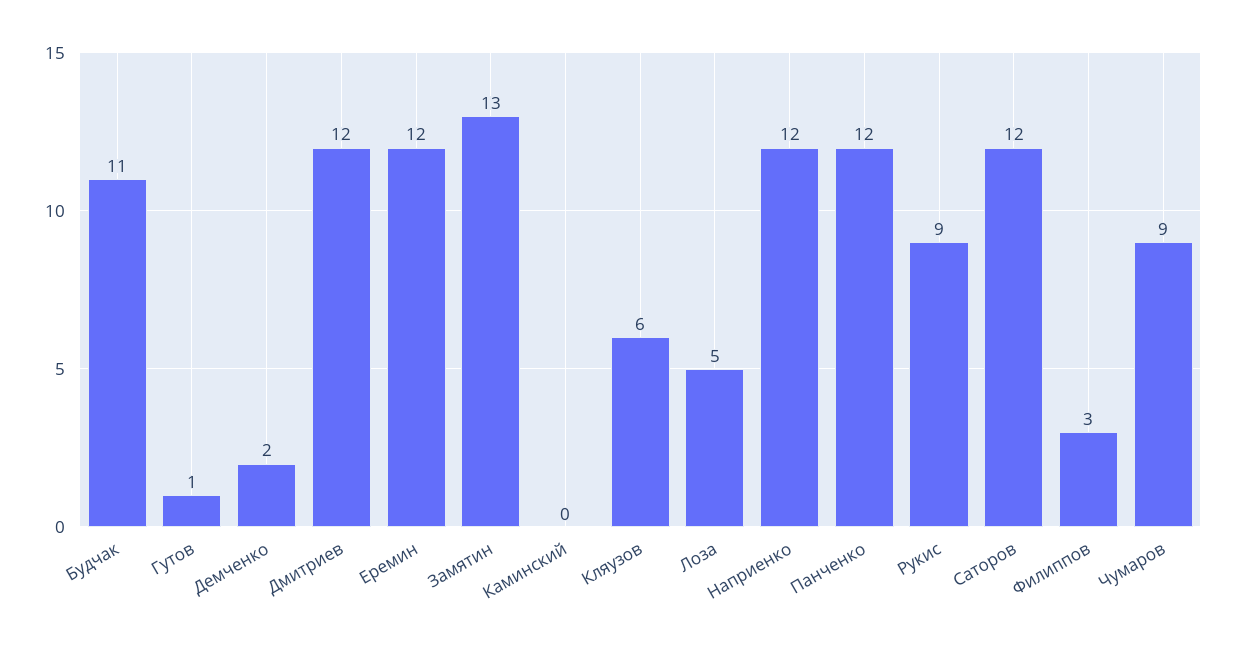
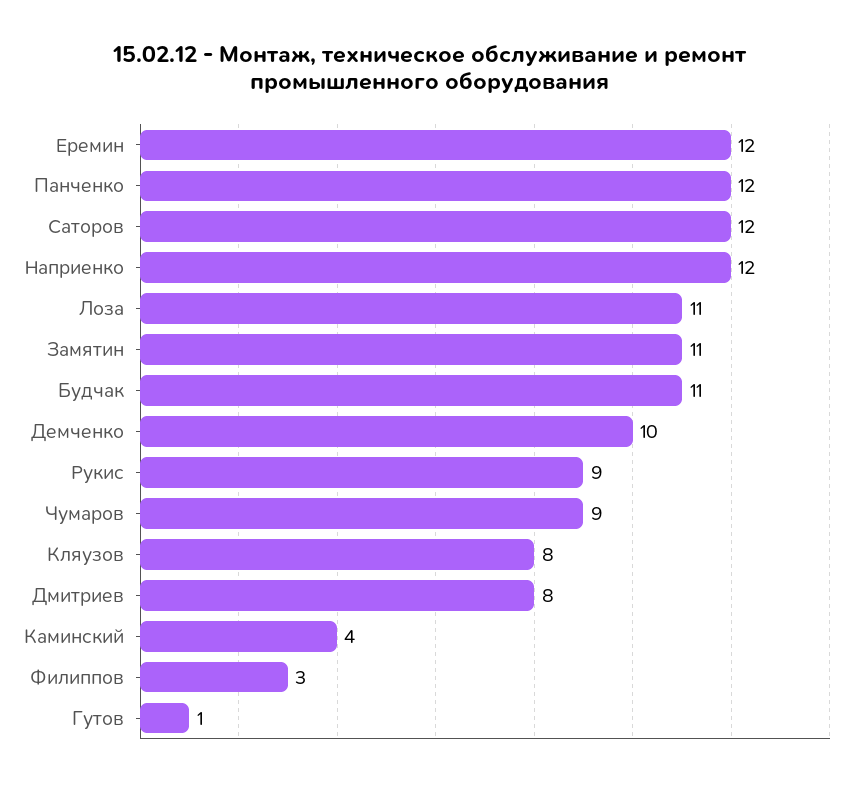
  {
    "Будчак": 11,
    "Гутов": 1,
-   "Демченко": 2,
+   "Демченко": 10,
-   "Дмитриев": 12,
+   "Дмитриев": 8,
    "Еремин": 12,
-   "Замятин": 13,
+   "Замятин": 11,
-   "Каминский": 0,
+   "Каминский": 4,
-   "Кляузов": 6,
+   "Кляузов": 8,
-   "Лоза": 5,
+   "Лоза": 11,
    "Наприенко": 12,
    "Панченко": 12,
    "Рукис": 9,
    "Саторов": 12,
    "Филиппов": 3,
    "Чумаров": 9
  }

